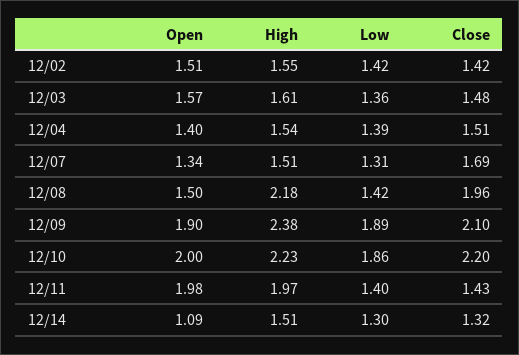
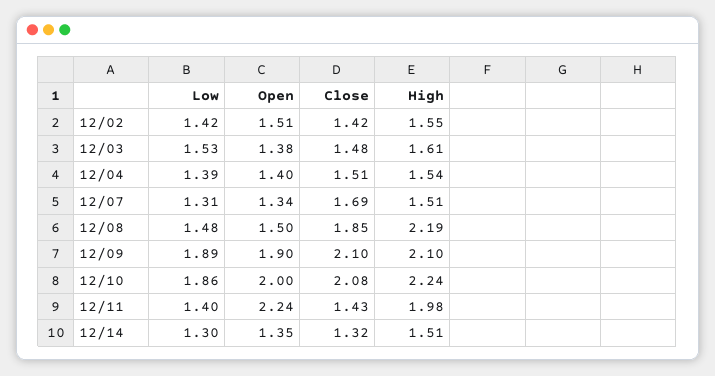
  {
    "Open": {
      "12/02": 1.51,
-     "12/03": 1.57,
+     "12/03": 1.38,
      "12/04": 1.4,
      "12/07": 1.34,
      "12/08": 1.5,
      "12/09": 1.9,
      "12/10": 2,
-     "12/11": 1.98,
+     "12/11": 2.24,
-     "12/14": 1.09
+     "12/14": 1.35
    },
    "High": {
      "12/02": 1.55,
      "12/03": 1.61,
      "12/04": 1.54,
      "12/07": 1.51,
-     "12/08": 2.18,
+     "12/08": 2.19,
-     "12/09": 2.38,
+     "12/09": 2.1,
-     "12/10": 2.23,
+     "12/10": 2.24,
-     "12/11": 1.97,
+     "12/11": 1.98,
      "12/14": 1.51
    },
    "Low": {
      "12/02": 1.42,
-     "12/03": 1.36,
+     "12/03": 1.53,
      "12/04": 1.39,
      "12/07": 1.31,
-     "12/08": 1.42,
+     "12/08": 1.48,
      "12/09": 1.89,
      "12/10": 1.86,
      "12/11": 1.4,
      "12/14": 1.3
    },
    "Close": {
      "12/02": 1.42,
      "12/03": 1.48,
      "12/04": 1.51,
      "12/07": 1.69,
-     "12/08": 1.96,
+     "12/08": 1.85,
      "12/09": 2.1,
-     "12/10": 2.2,
+     "12/10": 2.08,
      "12/11": 1.43,
      "12/14": 1.32
    }
  }

